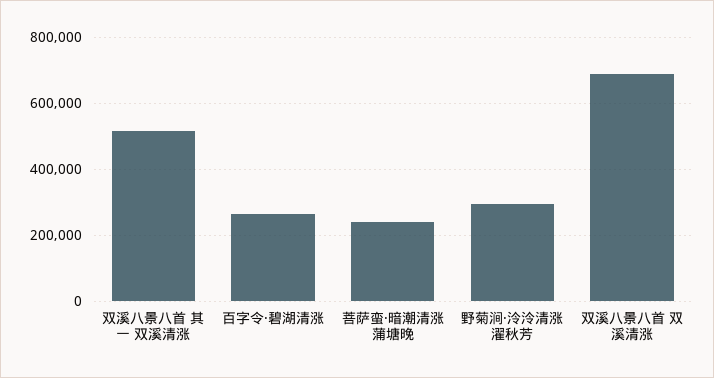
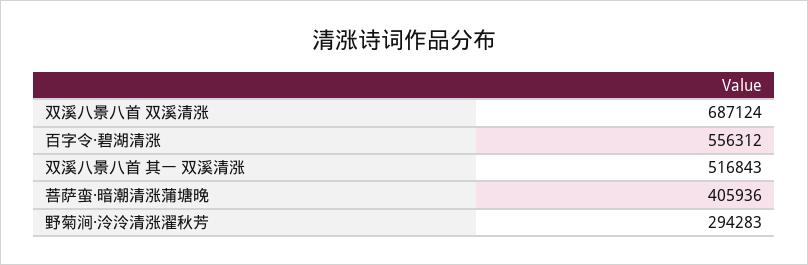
  {
    "双溪八景八首 其一 双溪清涨": 516843,
-   "百字令·碧湖清涨": 260000,
+   "百字令·碧湖清涨": 556312,
-   "菩萨蛮·暗潮清涨蒲塘晚": 240000,
+   "菩萨蛮·暗潮清涨蒲塘晚": 405936,
    "野菊涧·泠泠清涨濯秋芳": 294283,
    "双溪八景八首 双溪清涨": 687124
  }

